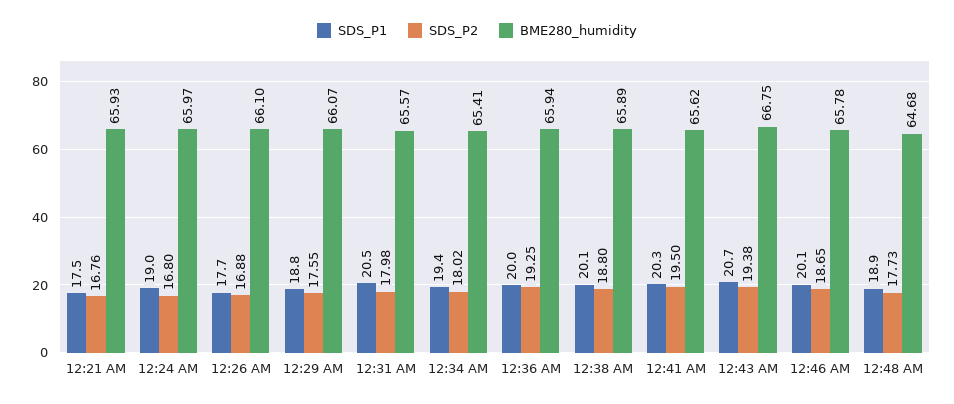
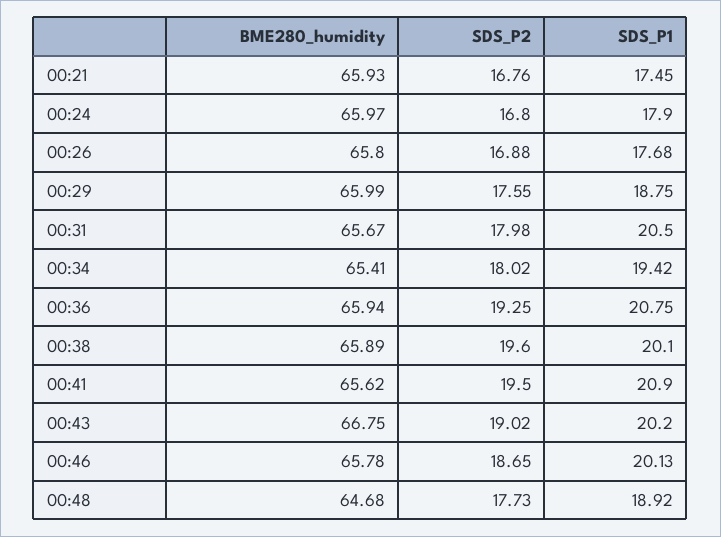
  {
    "SDS_P1": {
      "12:21 AM": 17.45,
-     "12:24 AM": 19,
+     "12:24 AM": 17.9,
      "12:26 AM": 17.68,
      "12:29 AM": 18.75,
      "12:31 AM": 20.5,
      "12:34 AM": 19.42,
-     "12:36 AM": 20,
+     "12:36 AM": 20.75,
      "12:38 AM": 20.1,
-     "12:41 AM": 20.3,
+     "12:41 AM": 20.9,
-     "12:43 AM": 20.7,
+     "12:43 AM": 20.2,
      "12:46 AM": 20.13,
      "12:48 AM": 18.92
    },
    "SDS_P2": {
      "12:21 AM": 16.76,
      "12:24 AM": 16.8,
      "12:26 AM": 16.88,
      "12:29 AM": 17.55,
      "12:31 AM": 17.98,
      "12:34 AM": 18.02,
      "12:36 AM": 19.25,
-     "12:38 AM": 18.8,
+     "12:38 AM": 19.6,
      "12:41 AM": 19.5,
-     "12:43 AM": 19.38,
+     "12:43 AM": 19.02,
      "12:46 AM": 18.65,
      "12:48 AM": 17.73
    },
    "BME280_humidity": {
      "12:21 AM": 65.93,
      "12:24 AM": 65.97,
-     "12:26 AM": 66.1,
+     "12:26 AM": 65.8,
-     "12:29 AM": 66.07,
+     "12:29 AM": 65.99,
-     "12:31 AM": 65.57,
+     "12:31 AM": 65.67,
      "12:34 AM": 65.41,
      "12:36 AM": 65.94,
      "12:38 AM": 65.89,
      "12:41 AM": 65.62,
      "12:43 AM": 66.75,
      "12:46 AM": 65.78,
      "12:48 AM": 64.68
    }
  }

